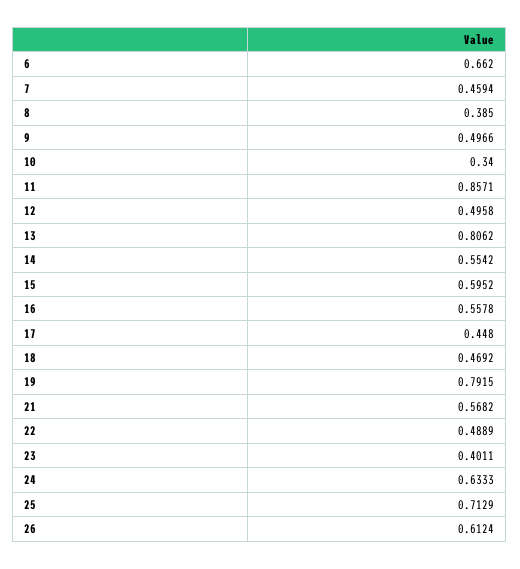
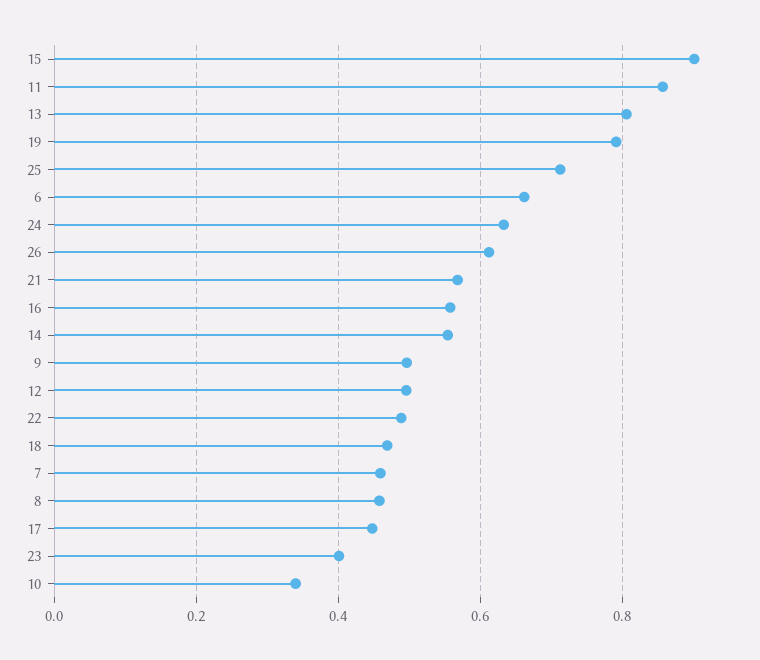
  {
    "6": 0.662,
    "7": 0.4594,
-   "8": 0.385,
+   "8": 0.46,
    "9": 0.4966,
    "10": 0.34,
    "11": 0.8571,
    "12": 0.4958,
    "13": 0.8062,
    "14": 0.5542,
-   "15": 0.5952,
+   "15": 0.9,
    "16": 0.5578,
    "17": 0.448,
    "18": 0.4692,
    "19": 0.7915,
    "21": 0.5682,
    "22": 0.4889,
    "23": 0.4011,
    "24": 0.6333,
    "25": 0.7129,
    "26": 0.6124
  }

